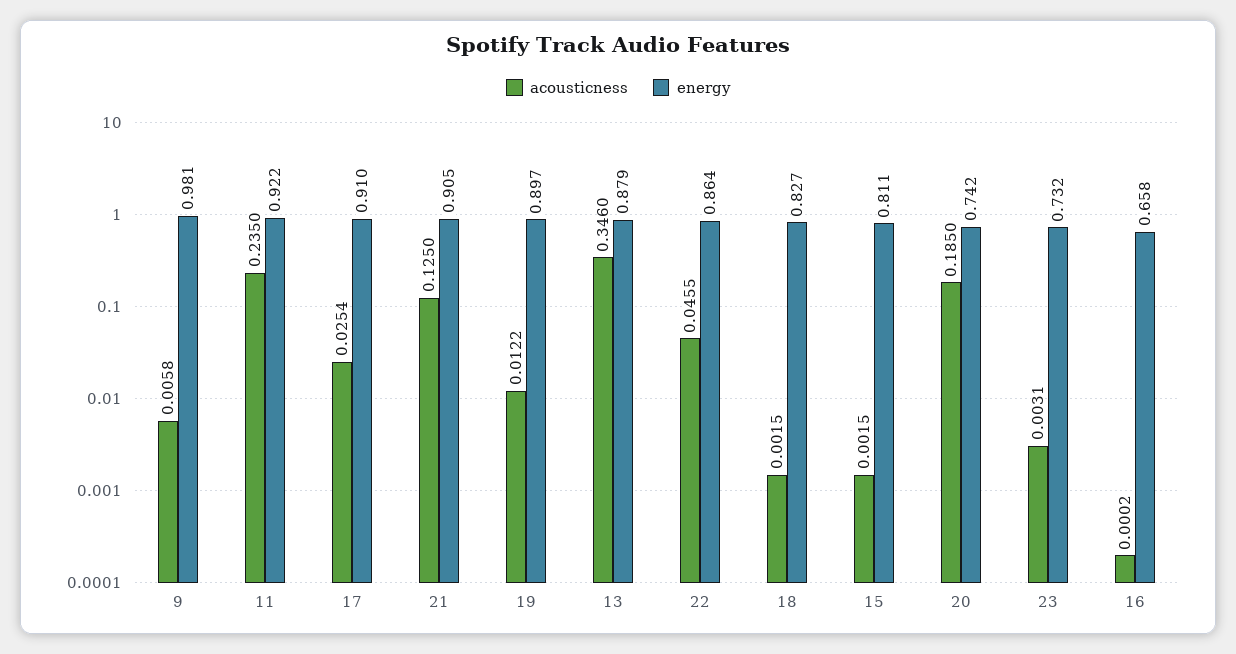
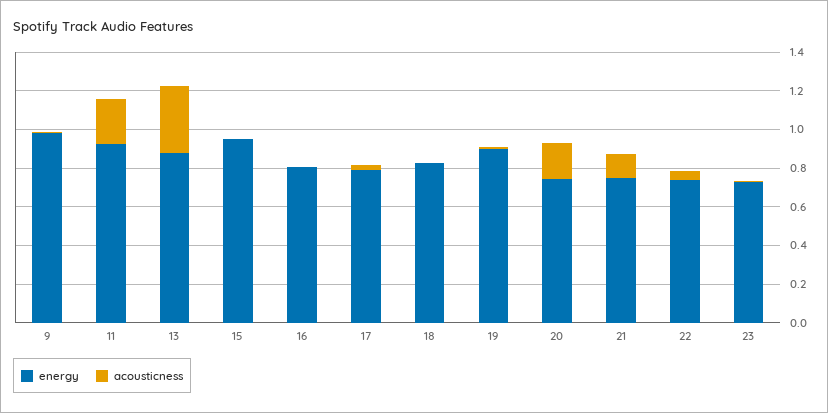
  {
    "acousticness": {
      "9": 0.0058,
      "11": 0.235,
      "17": 0.0254,
      "21": 0.125,
      "19": 0.0122,
      "13": 0.346,
      "22": 0.0455,
      "18": 0.0015,
      "15": 0.0015,
      "20": 0.185,
      "23": 0.0031,
      "16": 0.0002
    },
    "energy": {
      "9": 0.981,
      "11": 0.922,
-     "17": 0.91,
+     "17": 0.8,
-     "21": 0.905,
+     "21": 0.75,
      "19": 0.897,
      "13": 0.879,
-     "22": 0.864,
+     "22": 0.75,
      "18": 0.827,
-     "15": 0.811,
+     "15": 0.95,
      "20": 0.742,
      "23": 0.732,
-     "16": 0.658
+     "16": 0.8
    }
  }

